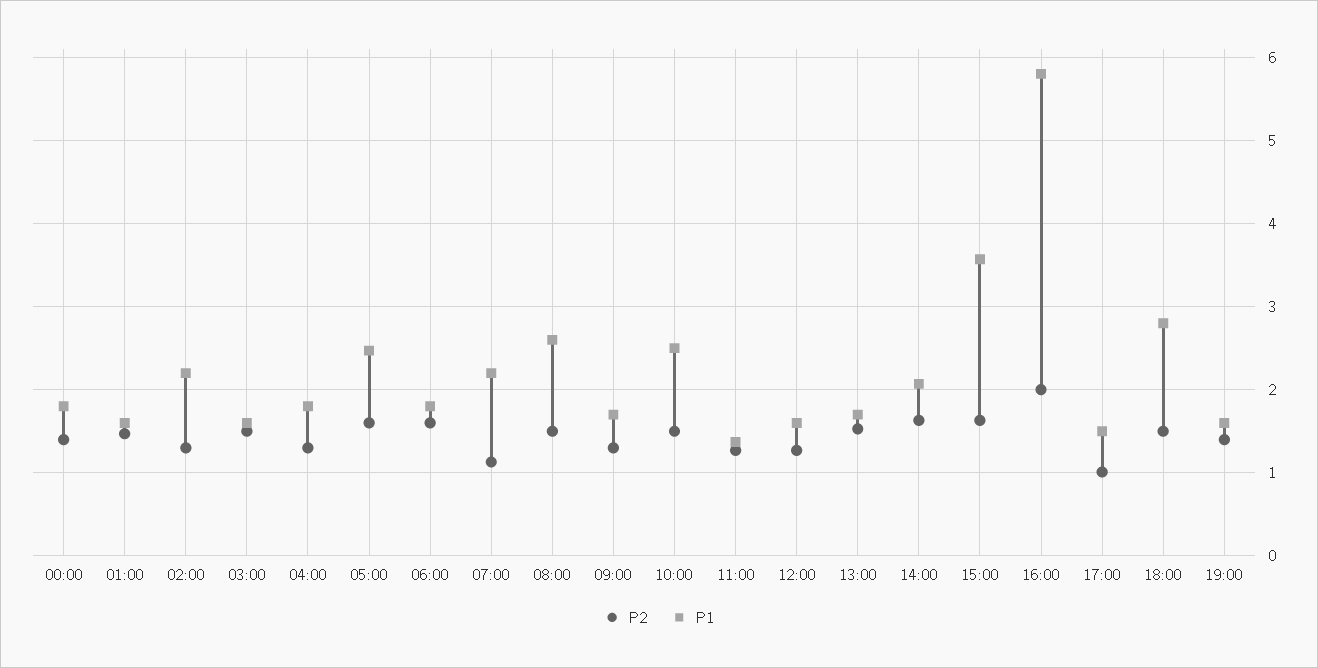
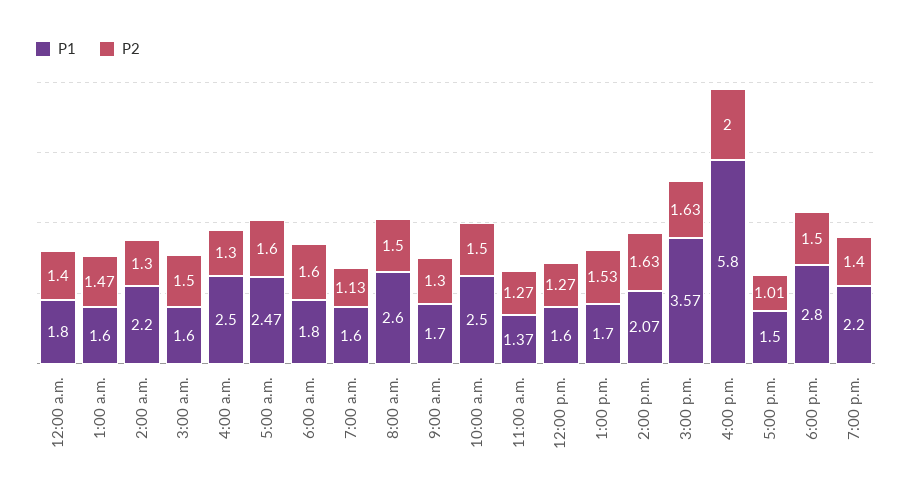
  {
    "P2": {
      "00:00": 1.4,
      "01:00": 1.47,
      "02:00": 1.3,
      "03:00": 1.5,
      "04:00": 1.3,
      "05:00": 1.6,
      "06:00": 1.6,
      "07:00": 1.13,
      "08:00": 1.5,
      "09:00": 1.3,
      "10:00": 1.5,
      "11:00": 1.27,
      "12:00": 1.27,
      "13:00": 1.53,
      "14:00": 1.63,
      "15:00": 1.63,
      "16:00": 2,
      "17:00": 1.01,
      "18:00": 1.5,
      "19:00": 1.4
    },
    "P1": {
      "00:00": 1.8,
      "01:00": 1.6,
      "02:00": 2.2,
      "03:00": 1.6,
-     "04:00": 1.8,
+     "04:00": 2.5,
      "05:00": 2.47,
      "06:00": 1.8,
-     "07:00": 2.2,
+     "07:00": 1.6,
      "08:00": 2.6,
      "09:00": 1.7,
      "10:00": 2.5,
      "11:00": 1.37,
      "12:00": 1.6,
      "13:00": 1.7,
      "14:00": 2.07,
      "15:00": 3.57,
      "16:00": 5.8,
      "17:00": 1.5,
      "18:00": 2.8,
-     "19:00": 1.6
+     "19:00": 2.2
    }
  }

